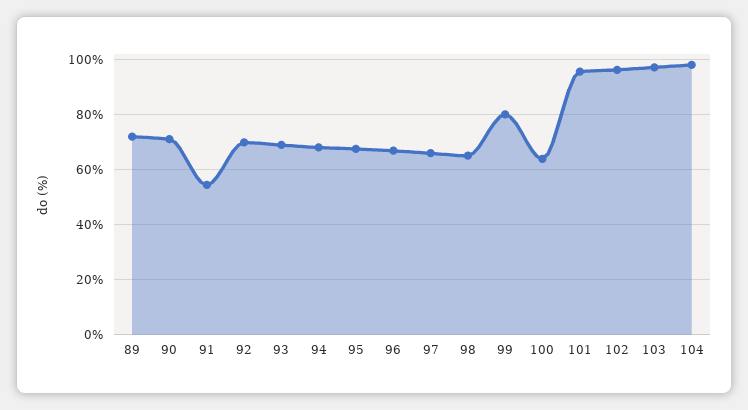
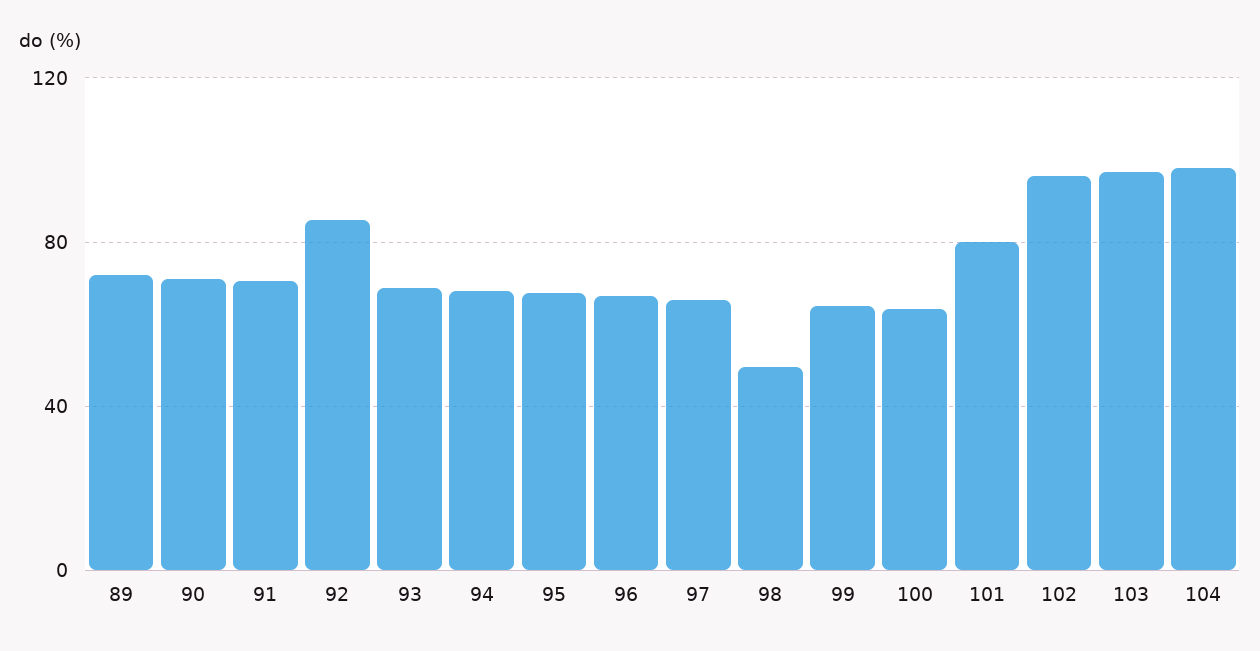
  {
    "89": 72.5,
    "90": 70,
-   "91": 55,
+   "91": 70,
-   "92": 70,
+   "92": 85,
    "93": 70,
    "94": 67.5,
    "95": 67.5,
    "96": 67.5,
    "97": 65,
-   "98": 65,
+   "98": 50,
-   "99": 80,
+   "99": 65,
    "100": 65,
-   "101": 95,
+   "101": 80,
    "102": 95,
    "103": 97.5,
    "104": 97.5
  }

